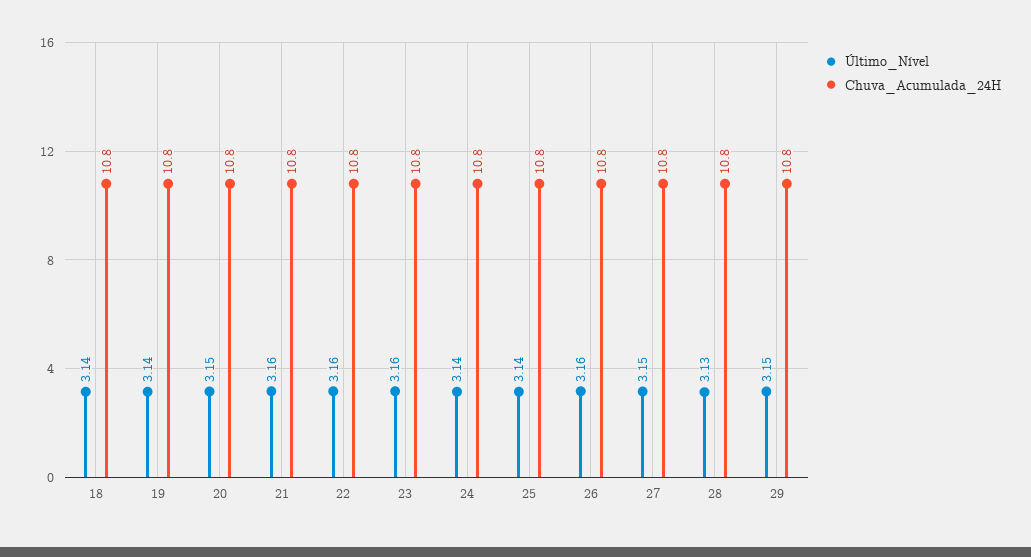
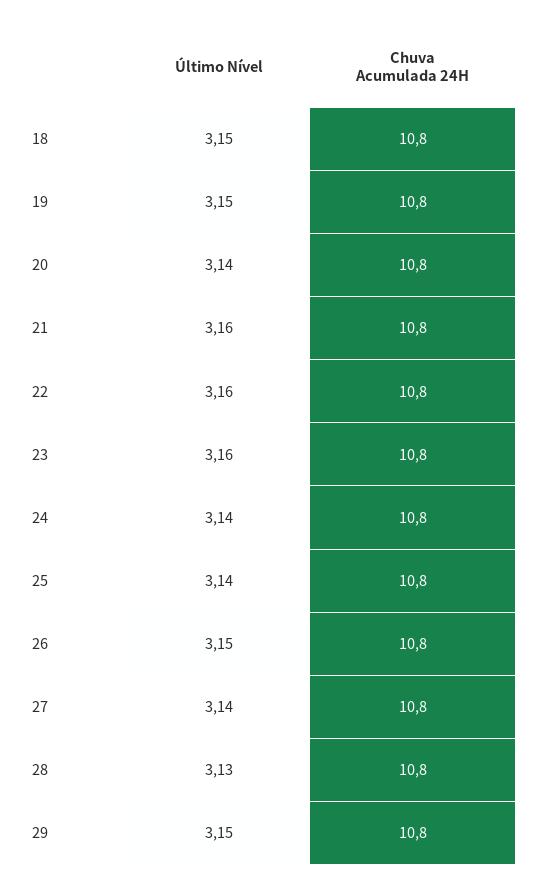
  {
    "Último_Nível": {
-     "18": 3.14,
+     "18": 3.15,
-     "19": 3.14,
+     "19": 3.15,
-     "20": 3.15,
+     "20": 3.14,
      "21": 3.16,
      "22": 3.16,
      "23": 3.16,
      "24": 3.14,
      "25": 3.14,
-     "26": 3.16,
+     "26": 3.15,
-     "27": 3.15,
+     "27": 3.14,
      "28": 3.13,
      "29": 3.15
    },
    "Chuva_Acumulada_24H": {
      "18": 10.8,
      "19": 10.8,
      "20": 10.8,
      "21": 10.8,
      "22": 10.8,
      "23": 10.8,
      "24": 10.8,
      "25": 10.8,
      "26": 10.8,
      "27": 10.8,
      "28": 10.8,
      "29": 10.8
    }
  }

